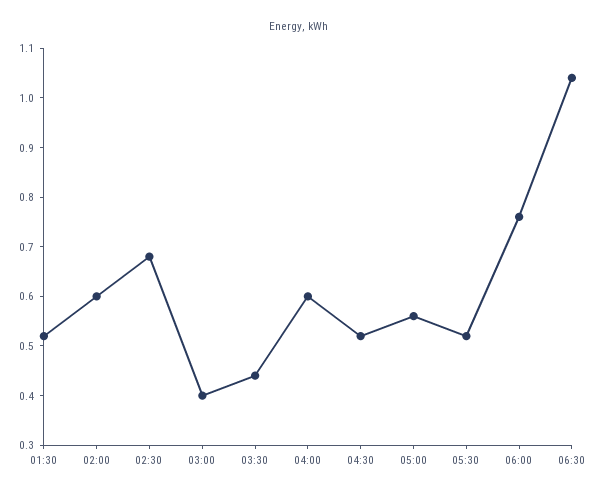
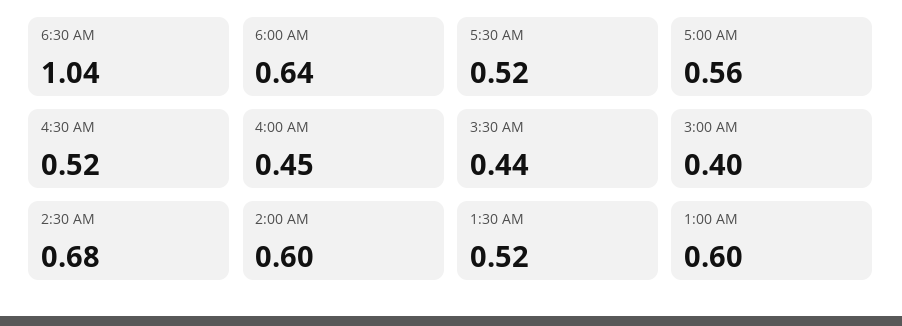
  {
    "01:30": 0.52,
    "02:00": 0.6,
    "02:30": 0.68,
    "03:00": 0.4,
    "03:30": 0.44,
-   "04:00": 0.6,
+   "04:00": 0.45,
    "04:30": 0.52,
    "05:00": 0.56,
    "05:30": 0.52,
-   "06:00": 0.75,
+   "06:00": 0.64,
-   "06:30": 1.04
+   "06:30": 1.04,
+   "1:00 AM": 0.6
  }

